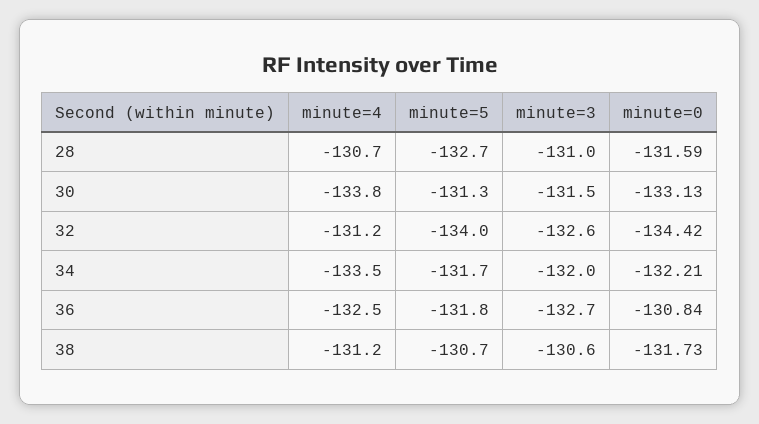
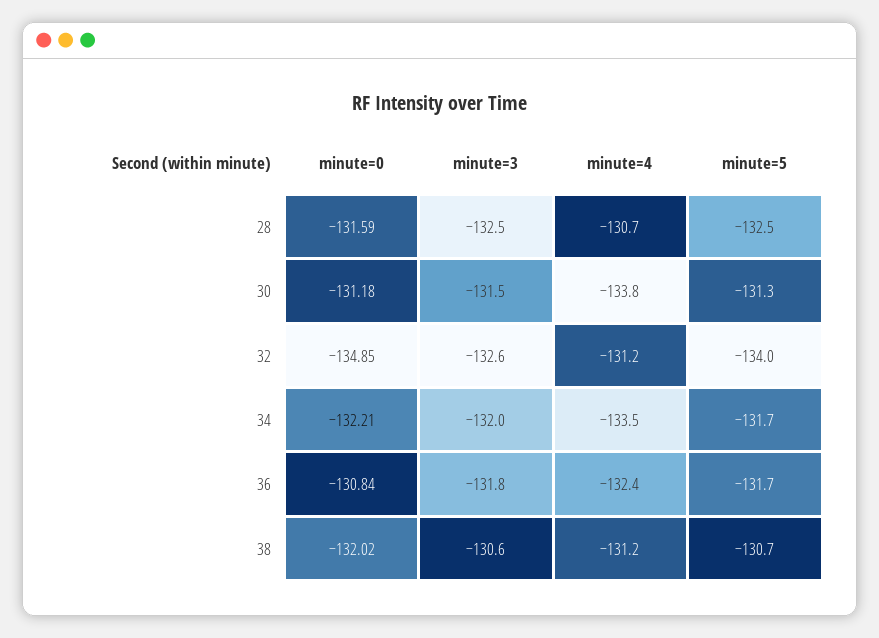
  {
    "minute=4": {
      "28": -130.7,
      "30": -133.8,
      "32": -131.2,
      "34": -133.5,
-     "36": -132.5,
+     "36": -132.4,
      "38": -131.2
    },
    "minute=5": {
-     "28": -132.7,
+     "28": -132.5,
      "30": -131.3,
      "32": -134,
      "34": -131.7,
-     "36": -131.8,
+     "36": -131.7,
      "38": -130.7
    },
    "minute=3": {
-     "28": -131,
+     "28": -132.5,
      "30": -131.5,
      "32": -132.6,
      "34": -132,
-     "36": -132.7,
+     "36": -131.8,
      "38": -130.6
    },
    "minute=0": {
      "28": -131.59,
-     "30": -133.13,
+     "30": -131.18,
-     "32": -134.42,
+     "32": -134.85,
      "34": -132.21,
      "36": -130.84,
-     "38": -131.73
+     "38": -132.02
    }
  }

